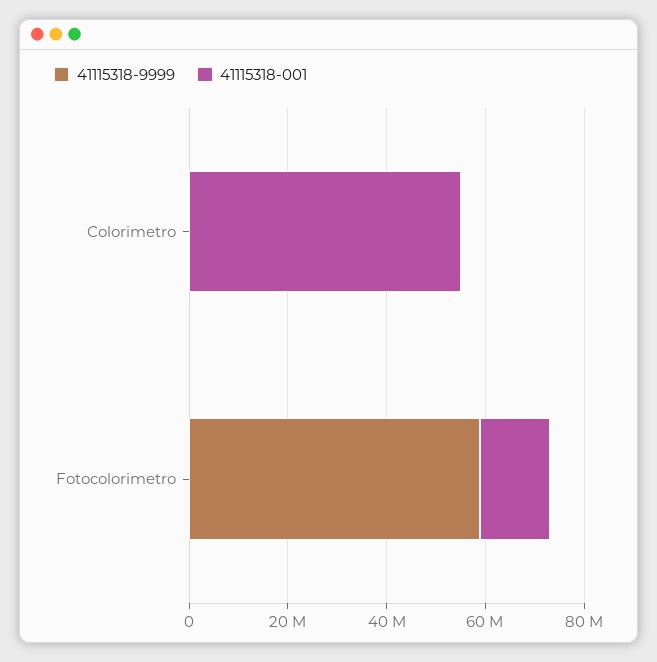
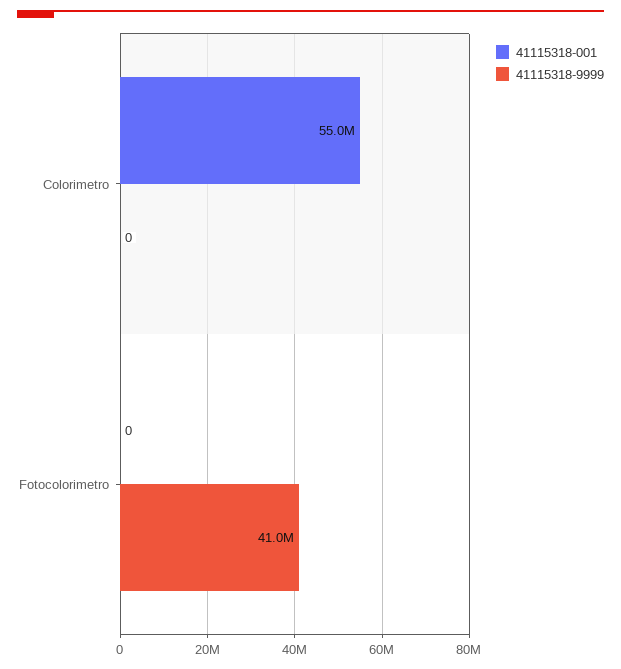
  {
    "41115318-9999": {
      "Colorimetro": 0,
-     "Fotocolorimetro": 60000000
+     "Fotocolorimetro": 41000000
    },
    "41115318-001": {
      "Colorimetro": 55000000,
-     "Fotocolorimetro": 15000000
+     "Fotocolorimetro": 0
    }
  }

